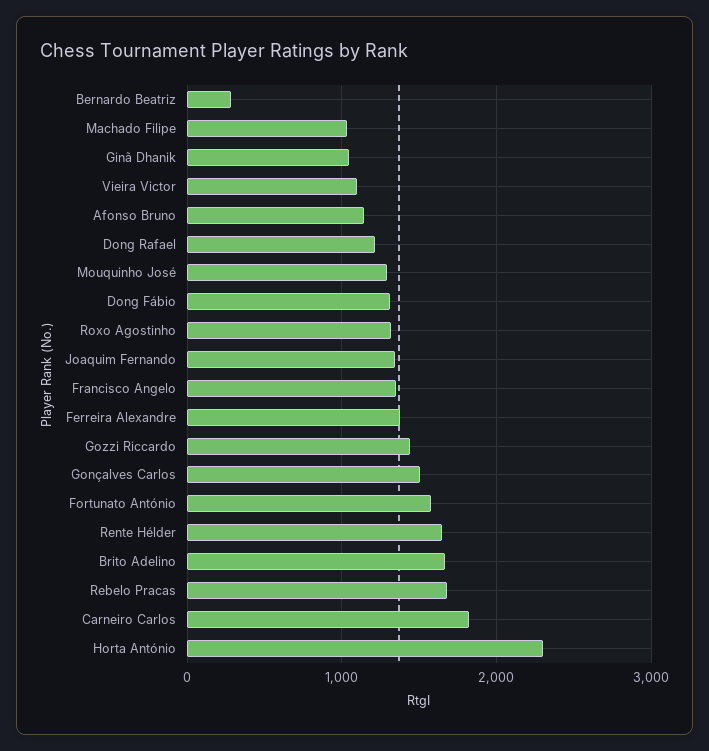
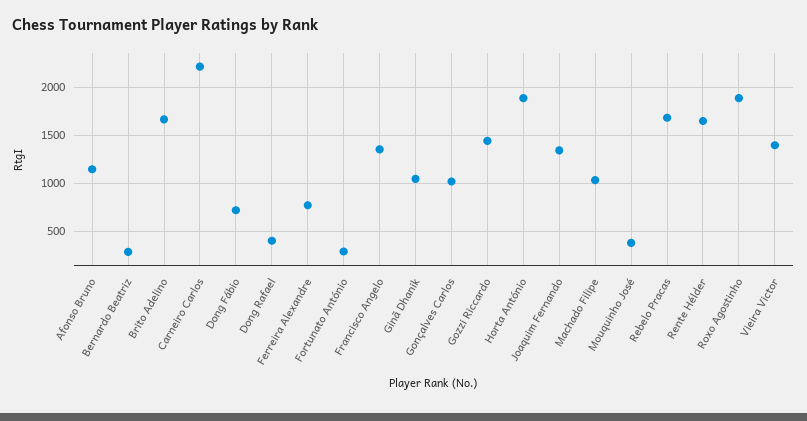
  {
    "Bernardo Beatriz": 300,
    "Machado Filipe": 1000,
    "Ginã Dhanik": 1000,
-   "Vieira Victor": 1100,
+   "Vieira Victor": 1400,
    "Afonso Bruno": 1100,
-   "Dong Rafael": 1200,
+   "Dong Rafael": 400,
-   "Mouquinho José": 1300,
+   "Mouquinho José": 400,
-   "Dong Fábio": 1300,
+   "Dong Fábio": 700,
-   "Roxo Agostinho": 1300,
+   "Roxo Agostinho": 1900,
    "Joaquim Fernando": 1300,
    "Francisco Angelo": 1400,
-   "Ferreira Alexandre": 1400,
+   "Ferreira Alexandre": 800,
    "Gozzi Riccardo": 1400,
-   "Gonçalves Carlos": 1500,
+   "Gonçalves Carlos": 1000,
-   "Fortunato António": 1600,
+   "Fortunato António": 300,
    "Rente Hélder": 1600,
    "Brito Adelino": 1700,
    "Rebelo Pracas": 1700,
-   "Carneiro Carlos": 1800,
+   "Carneiro Carlos": 2200,
-   "Horta António": 2300
+   "Horta António": 1900
  }

